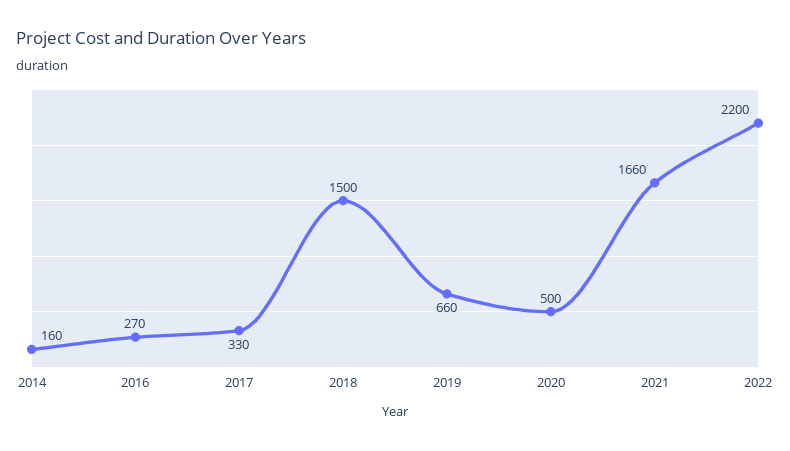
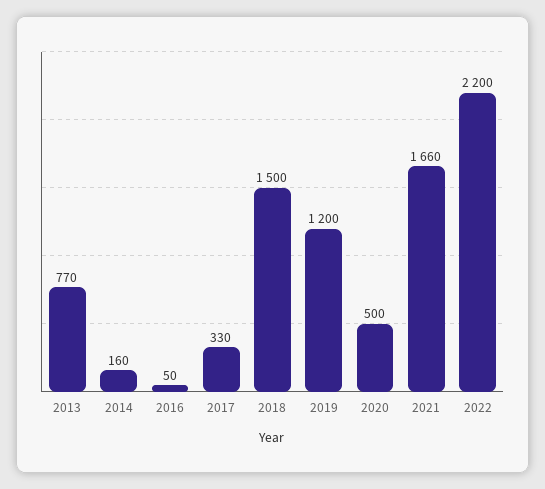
  {
    "2014": 160,
-   "2016": 270,
+   "2016": 50,
    "2017": 330,
    "2018": 1500,
-   "2019": 660,
+   "2019": 1200,
    "2020": 500,
    "2021": 1660,
-   "2022": 2200
+   "2022": 2200,
+   "2013": 770
  }

